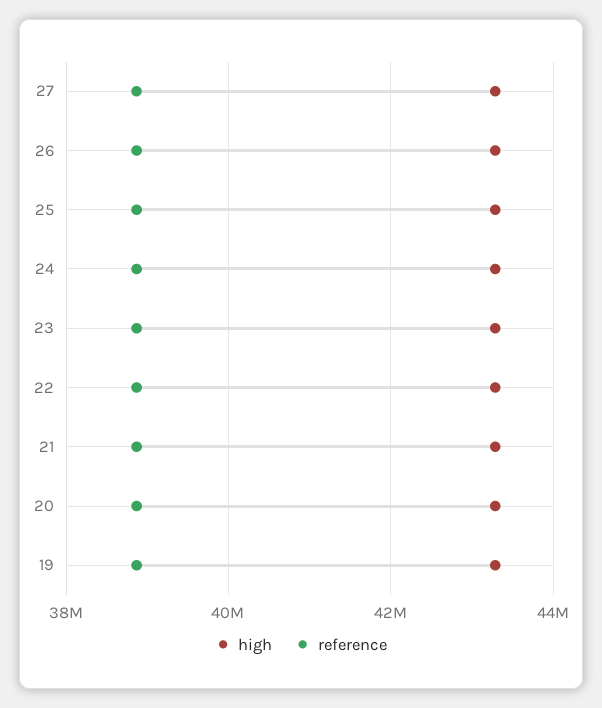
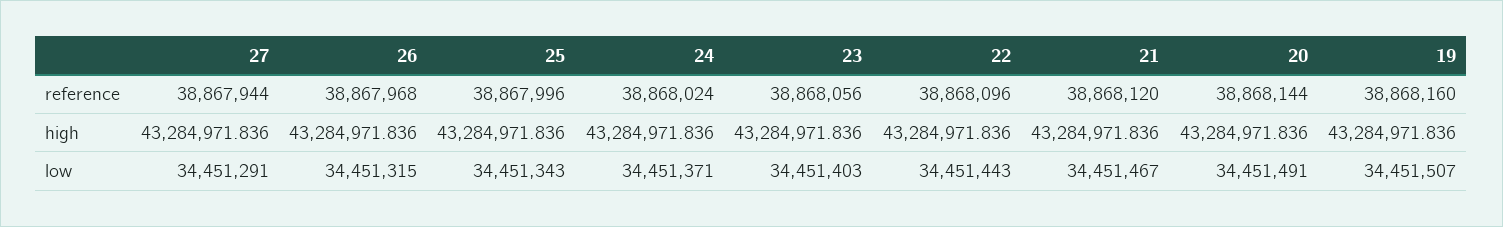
  {
    "high": {
      "27": 43284971.836,
      "26": 43284971.836,
      "25": 43284971.836,
      "24": 43284971.836,
      "23": 43284971.836,
      "22": 43284971.836,
      "21": 43284971.836,
      "20": 43284971.836,
      "19": 43284971.836
    },
    "reference": {
      "27": 38867944,
      "26": 38867968,
      "25": 38867996,
      "24": 38868024,
      "23": 38868056,
      "22": 38868096,
      "21": 38868120,
      "20": 38868144,
      "19": 38868160
-   }
+   },
+   "low": {
+     "27": 34451291,
+     "26": 34451315,
+     "25": 34451343,
+     "24": 34451371,
+     "23": 34451403,
+     "22": 34451443,
+     "21": 34451467,
+     "20": 34451491,
+     "19": 34451507
+   }
  }

